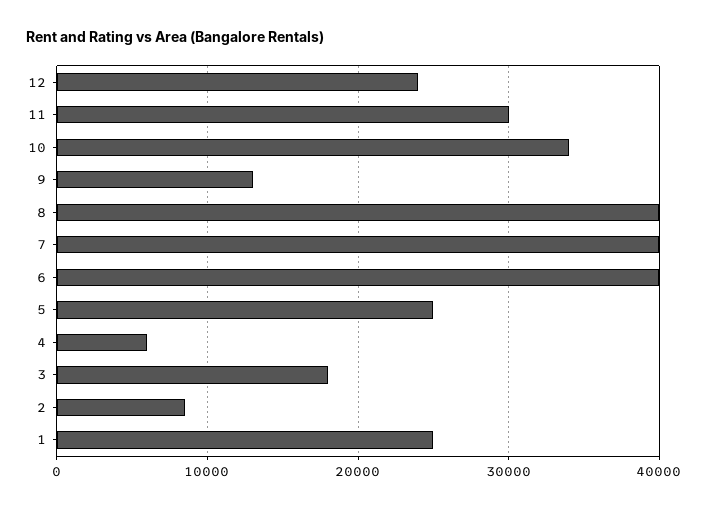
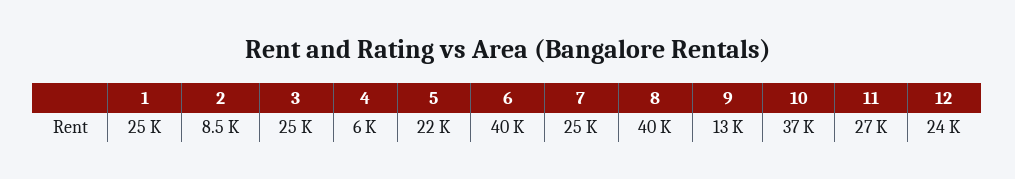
  {
    "12": 24000,
-   "11": 30000,
+   "11": 27000,
-   "10": 34000,
+   "10": 37000,
    "9": 13000,
    "8": 40000,
-   "7": 40000,
+   "7": 25000,
    "6": 40000,
-   "5": 25000,
+   "5": 22000,
    "4": 6000,
-   "3": 18000,
+   "3": 25000,
    "2": 8500,
    "1": 25000
  }

